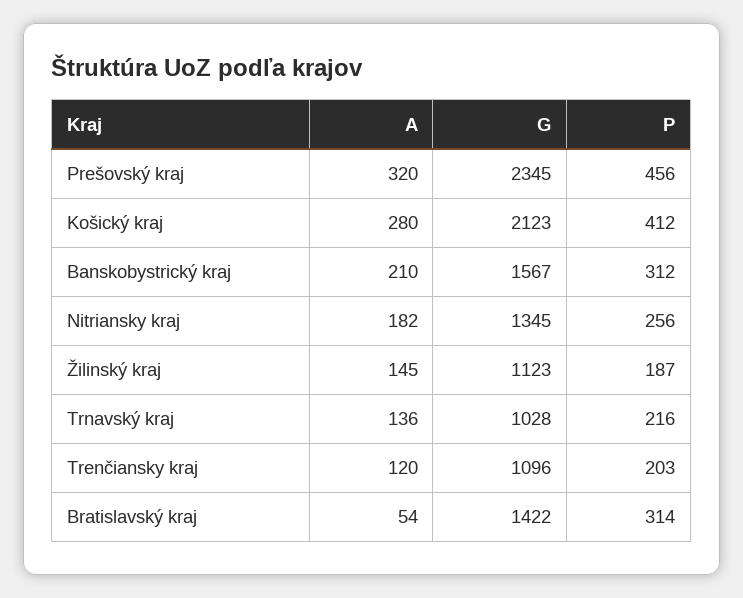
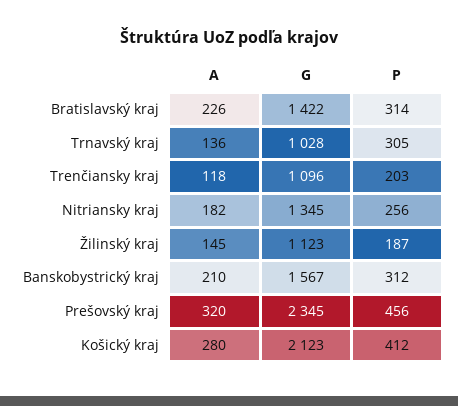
  {
    "A": {
      "Prešovský kraj": 320,
      "Košický kraj": 280,
      "Banskobystrický kraj": 210,
      "Nitriansky kraj": 182,
      "Žilinský kraj": 145,
      "Trnavský kraj": 136,
-     "Trenčiansky kraj": 120,
+     "Trenčiansky kraj": 118,
-     "Bratislavský kraj": 54
+     "Bratislavský kraj": 226
    },
    "G": {
      "Prešovský kraj": 2345,
      "Košický kraj": 2123,
      "Banskobystrický kraj": 1567,
      "Nitriansky kraj": 1345,
      "Žilinský kraj": 1123,
      "Trnavský kraj": 1028,
      "Trenčiansky kraj": 1096,
      "Bratislavský kraj": 1422
    },
    "P": {
      "Prešovský kraj": 456,
      "Košický kraj": 412,
      "Banskobystrický kraj": 312,
      "Nitriansky kraj": 256,
      "Žilinský kraj": 187,
-     "Trnavský kraj": 216,
+     "Trnavský kraj": 305,
      "Trenčiansky kraj": 203,
      "Bratislavský kraj": 314
    }
  }

